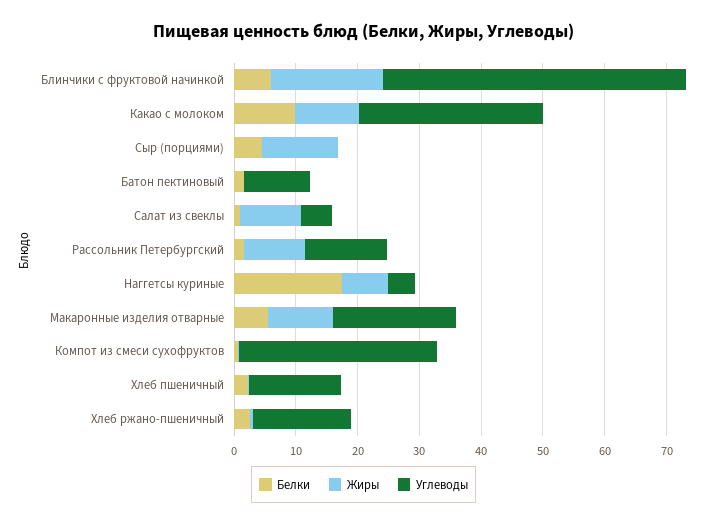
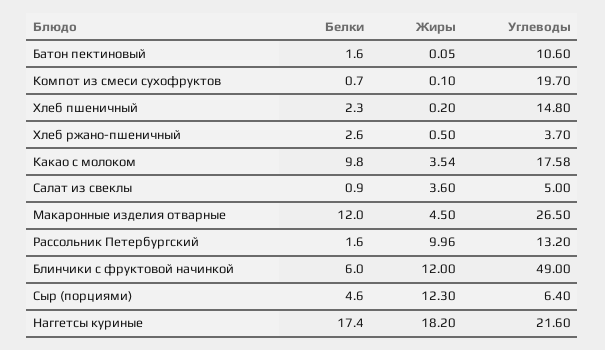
  {
    "Белки": {
      "Блинчики с фруктовой начинкой": 6,
      "Какао с молоком": 9.8,
      "Сыр (порциями)": 4.6,
      "Батон пектиновый": 1.6,
      "Салат из свеклы": 0.9,
      "Рассольник Петербургский": 1.6,
      "Наггетсы куриные": 17.4,
-     "Макаронные изделия отварные": 6,
+     "Макаронные изделия отварные": 12,
      "Компот из смеси сухофруктов": 0.7,
      "Хлеб пшеничный": 2.3,
      "Хлеб ржано-пшеничный": 2.6
    },
    "Жиры": {
-     "Блинчики с фруктовой начинкой": 18,
+     "Блинчики с фруктовой начинкой": 12,
-     "Какао с молоком": 10,
+     "Какао с молоком": 3.54,
      "Сыр (порциями)": 12.3,
      "Батон пектиновый": 0.05,
-     "Салат из свеклы": 10,
+     "Салат из свеклы": 3.6,
      "Рассольник Петербургский": 9.96,
-     "Наггетсы куриные": 8,
+     "Наггетсы куриные": 18.2,
-     "Макаронные изделия отварные": 10,
+     "Макаронные изделия отварные": 4.5,
      "Компот из смеси сухофруктов": 0.1,
      "Хлеб пшеничный": 0.2,
      "Хлеб ржано-пшеничный": 0.5
    },
    "Углеводы": {
      "Блинчики с фруктовой начинкой": 49,
-     "Какао с молоком": 30,
+     "Какао с молоком": 17.58,
-     "Сыр (порциями)": 0,
+     "Сыр (порциями)": 6.4,
      "Батон пектиновый": 10.6,
      "Салат из свеклы": 5,
      "Рассольник Петербургский": 13.2,
-     "Наггетсы куриные": 4,
+     "Наггетсы куриные": 21.6,
-     "Макаронные изделия отварные": 20,
+     "Макаронные изделия отварные": 26.5,
-     "Компот из смеси сухофруктов": 32,
+     "Компот из смеси сухофруктов": 19.7,
      "Хлеб пшеничный": 14.8,
-     "Хлеб ржано-пшеничный": 16
+     "Хлеб ржано-пшеничный": 3.7
    }
  }

